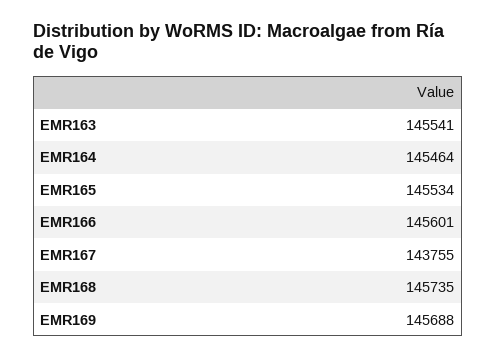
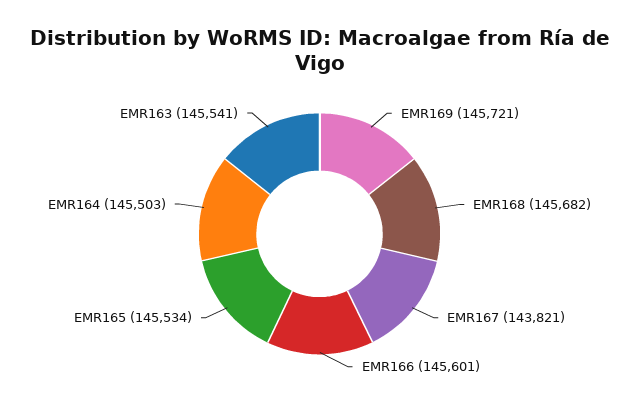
  {
    "EMR163": 145541,
-   "EMR164": 145464,
+   "EMR164": 145503,
    "EMR165": 145534,
    "EMR166": 145601,
-   "EMR167": 143755,
+   "EMR167": 143821,
-   "EMR168": 145735,
+   "EMR168": 145682,
-   "EMR169": 145688
+   "EMR169": 145721
  }

